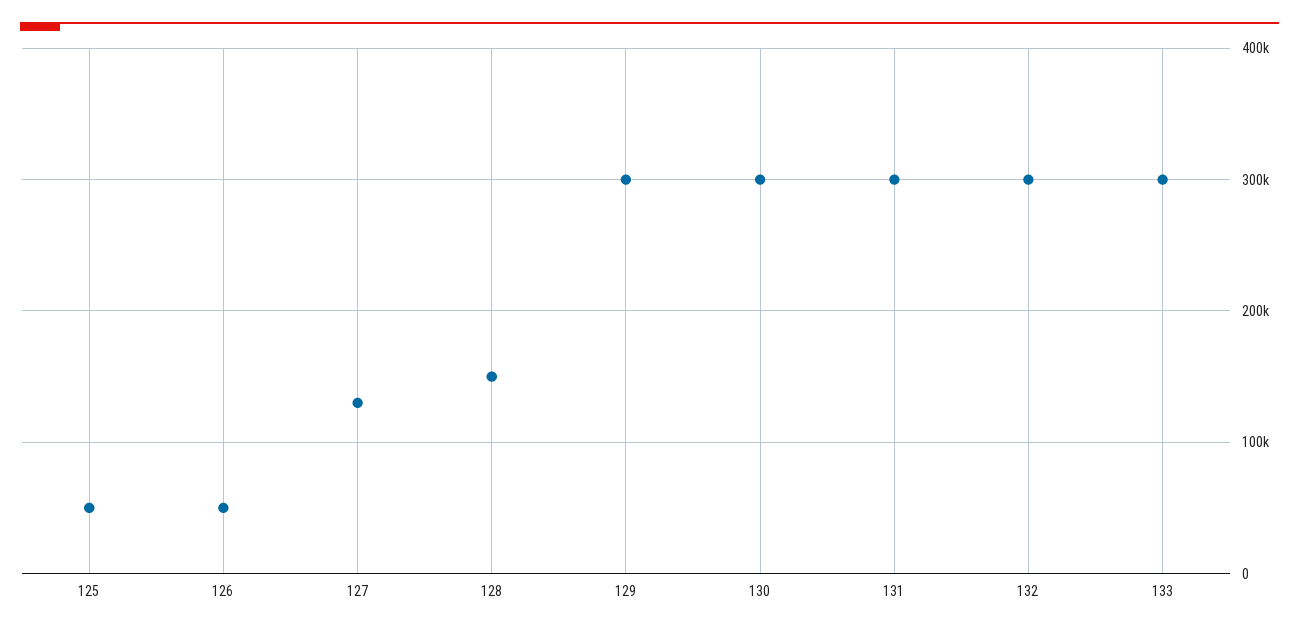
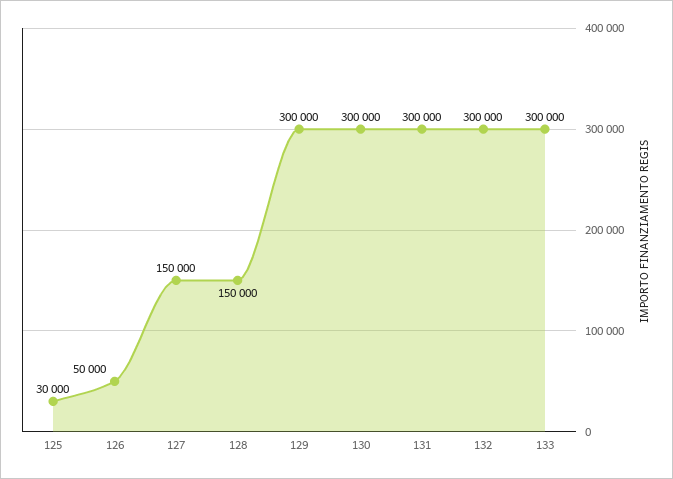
  {
-   "125": 50000,
+   "125": 30000,
    "126": 50000,
-   "127": 130000,
+   "127": 150000,
    "128": 150000,
    "129": 300000,
    "130": 300000,
    "131": 300000,
    "132": 300000,
    "133": 300000
  }

